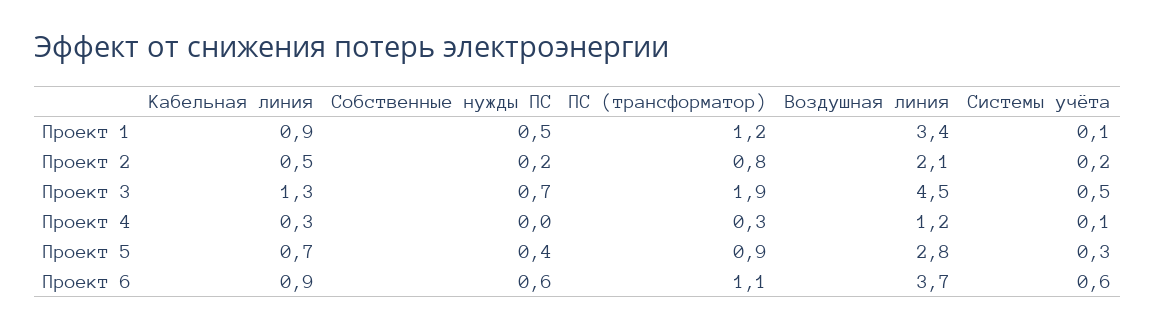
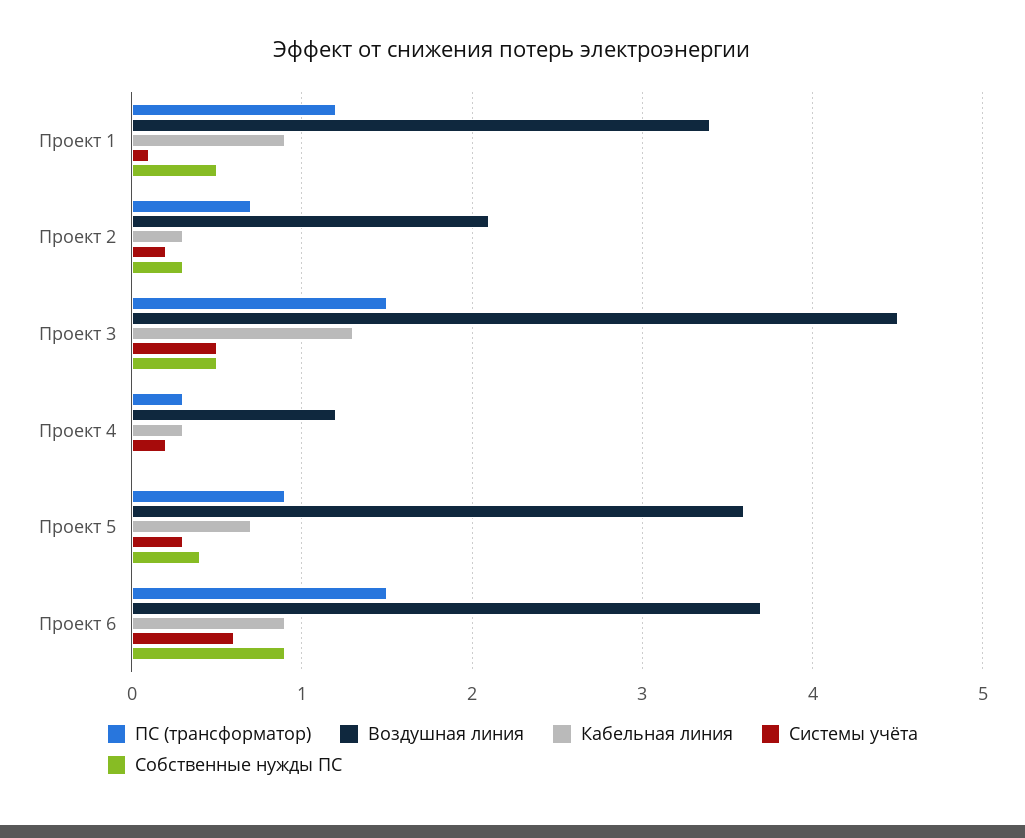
  {
    "Кабельная линия": {
      "Проект 1": 0.9,
-     "Проект 2": 0.5,
+     "Проект 2": 0.3,
      "Проект 3": 1.3,
      "Проект 4": 0.3,
      "Проект 5": 0.7,
      "Проект 6": 0.9
    },
    "Собственные нужды ПС": {
      "Проект 1": 0.5,
-     "Проект 2": 0.2,
+     "Проект 2": 0.3,
-     "Проект 3": 0.7,
+     "Проект 3": 0.5,
      "Проект 4": 0,
      "Проект 5": 0.4,
-     "Проект 6": 0.6
+     "Проект 6": 0.9
    },
    "ПС (трансформатор)": {
      "Проект 1": 1.2,
-     "Проект 2": 0.8,
+     "Проект 2": 0.7,
-     "Проект 3": 1.9,
+     "Проект 3": 1.5,
      "Проект 4": 0.3,
      "Проект 5": 0.9,
-     "Проект 6": 1.1
+     "Проект 6": 1.5
    },
    "Воздушная линия": {
      "Проект 1": 3.4,
      "Проект 2": 2.1,
      "Проект 3": 4.5,
      "Проект 4": 1.2,
-     "Проект 5": 2.8,
+     "Проект 5": 3.6,
      "Проект 6": 3.7
    },
    "Системы учёта": {
      "Проект 1": 0.1,
      "Проект 2": 0.2,
      "Проект 3": 0.5,
-     "Проект 4": 0.1,
+     "Проект 4": 0.2,
      "Проект 5": 0.3,
      "Проект 6": 0.6
    }
  }

